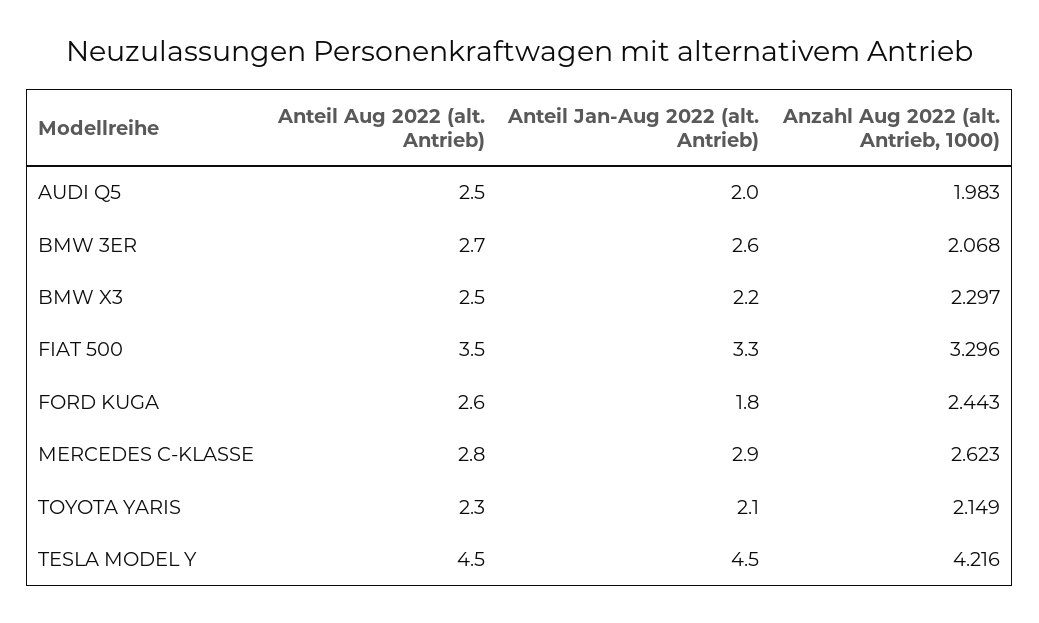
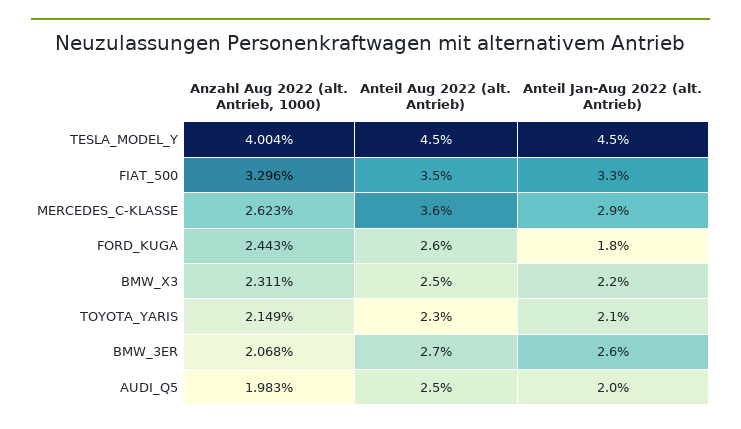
  {
    "Anteil Aug 2022 (alt. Antrieb)": {
      "AUDI Q5": 2.5,
      "BMW 3ER": 2.7,
      "BMW X3": 2.5,
      "FIAT 500": 3.5,
      "FORD KUGA": 2.6,
-     "MERCEDES C-KLASSE": 2.8,
+     "MERCEDES C-KLASSE": 3.6,
      "TOYOTA YARIS": 2.3,
      "TESLA MODEL Y": 4.5
    },
    "Anteil Jan-Aug 2022 (alt. Antrieb)": {
      "AUDI Q5": 2,
      "BMW 3ER": 2.6,
      "BMW X3": 2.2,
      "FIAT 500": 3.3,
      "FORD KUGA": 1.8,
      "MERCEDES C-KLASSE": 2.9,
      "TOYOTA YARIS": 2.1,
      "TESLA MODEL Y": 4.5
    },
    "Anzahl Aug 2022 (alt. Antrieb, 1000)": {
      "AUDI Q5": 1.983,
      "BMW 3ER": 2.068,
-     "BMW X3": 2.297,
+     "BMW X3": 2.311,
      "FIAT 500": 3.296,
      "FORD KUGA": 2.443,
      "MERCEDES C-KLASSE": 2.623,
      "TOYOTA YARIS": 2.149,
-     "TESLA MODEL Y": 4.216
+     "TESLA MODEL Y": 4.004
    }
  }

